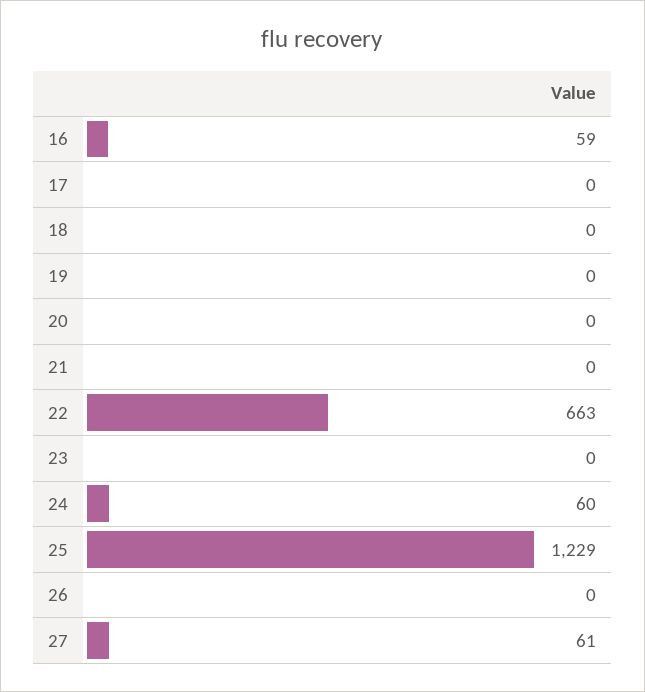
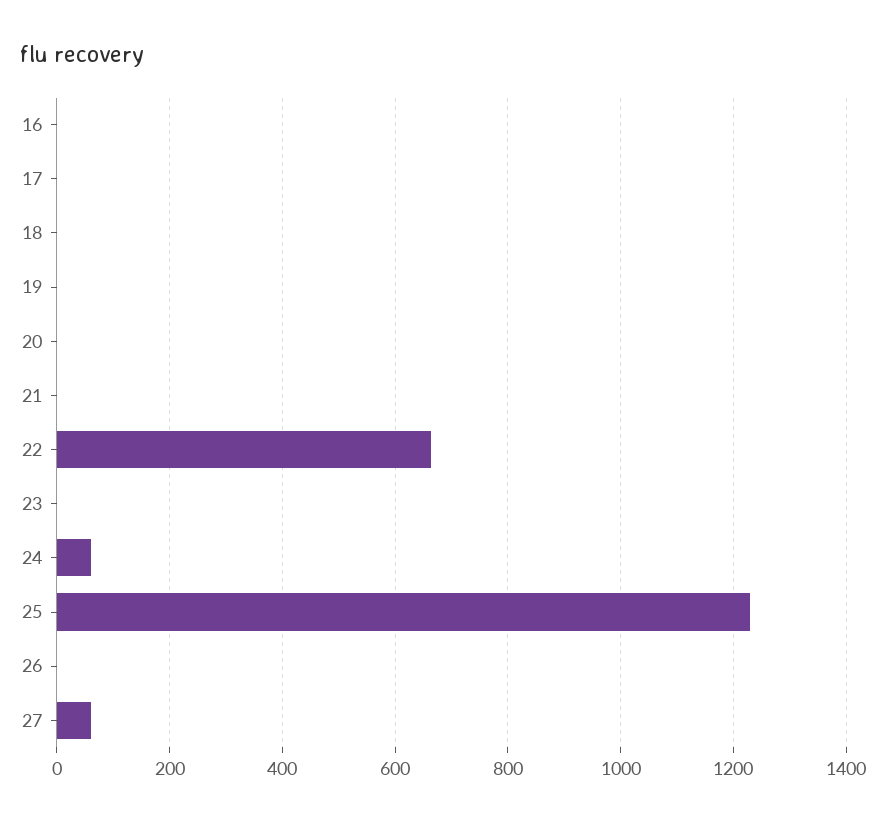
  {
-   "16": 59,
+   "16": 0,
    "17": 0,
    "18": 0,
    "19": 0,
    "20": 0,
    "21": 0,
    "22": 663,
    "23": 0,
    "24": 60,
    "25": 1229,
    "26": 0,
    "27": 61
  }

